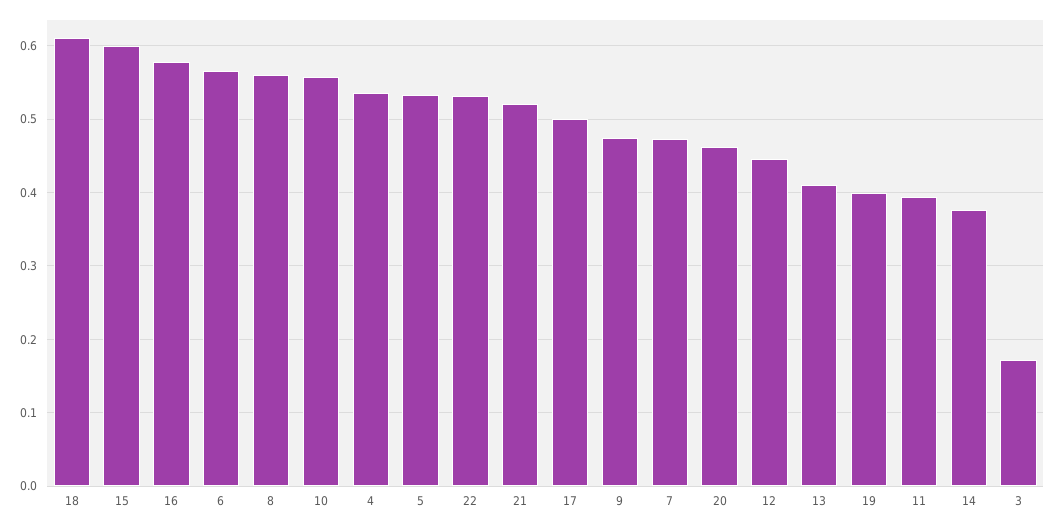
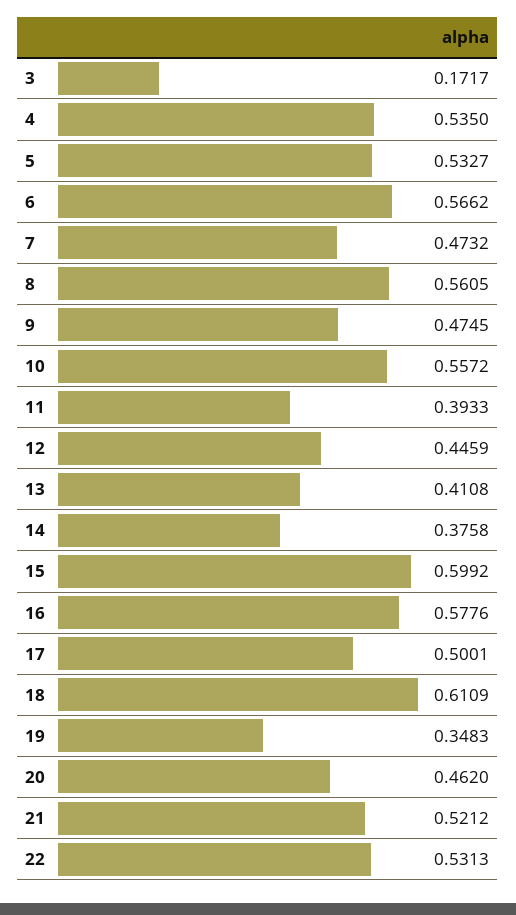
  {
    "18": 0.6109,
    "15": 0.5992,
    "16": 0.5776,
    "6": 0.5662,
    "8": 0.5605,
    "10": 0.5572,
    "4": 0.535,
    "5": 0.5327,
    "22": 0.5313,
    "21": 0.5212,
    "17": 0.5001,
    "9": 0.4745,
    "7": 0.4732,
    "20": 0.462,
    "12": 0.4459,
    "13": 0.4108,
-   "19": 0.4,
+   "19": 0.3483,
    "11": 0.3933,
    "14": 0.3758,
    "3": 0.1717
  }

